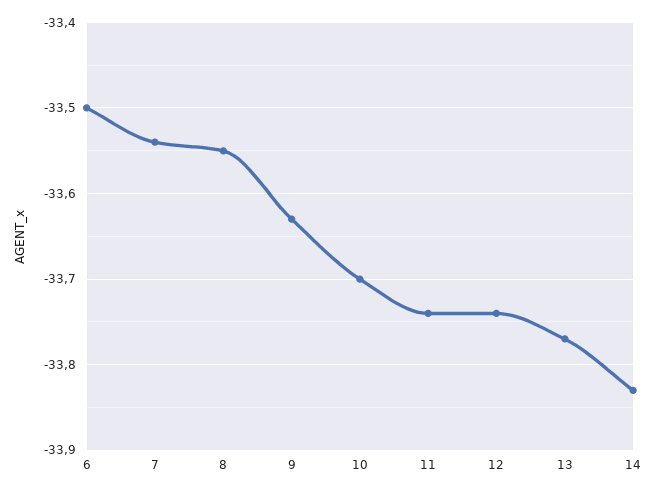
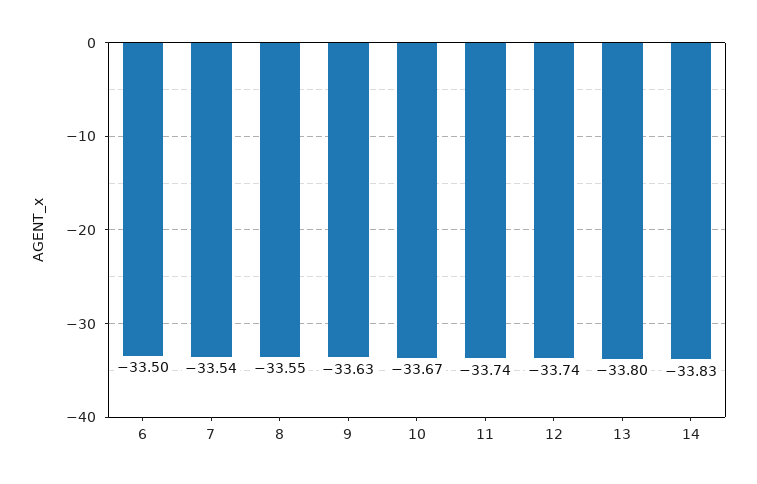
  {
    "6": -33.5,
    "7": -33.54,
    "8": -33.55,
    "9": -33.63,
-   "10": -33.7,
+   "10": -33.67,
    "11": -33.74,
    "12": -33.74,
-   "13": -33.77,
+   "13": -33.8,
    "14": -33.83
  }

